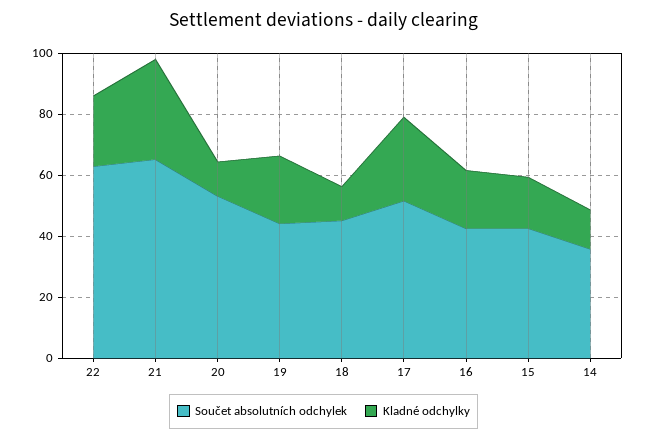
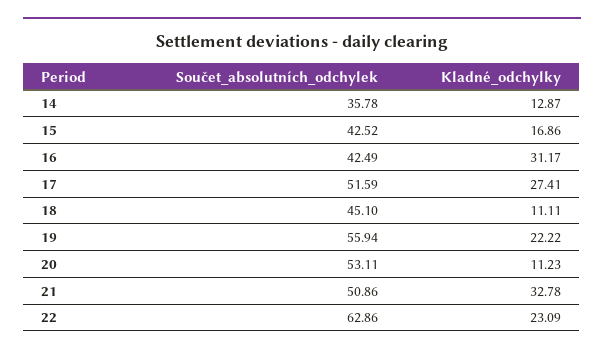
  {
    "Součet absolutních odchylek": {
      "22": 62.86,
-     "21": 65,
+     "21": 50.86,
      "20": 53.11,
-     "19": 45,
+     "19": 55.94,
      "18": 45.1,
      "17": 51.59,
      "16": 42.49,
      "15": 42.52,
      "14": 35.78
    },
    "Kladné odchylky": {
      "22": 23.09,
      "21": 32.78,
      "20": 11.23,
      "19": 22.22,
      "18": 11.11,
      "17": 27.41,
-     "16": 20,
+     "16": 31.17,
      "15": 16.86,
      "14": 12.87
    }
  }

